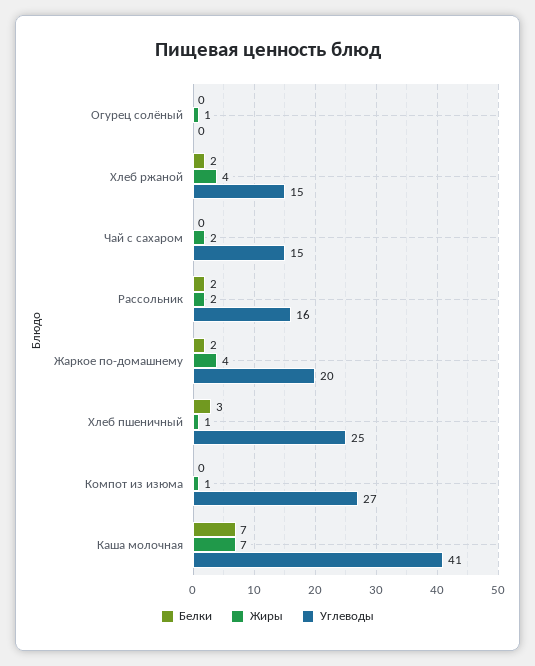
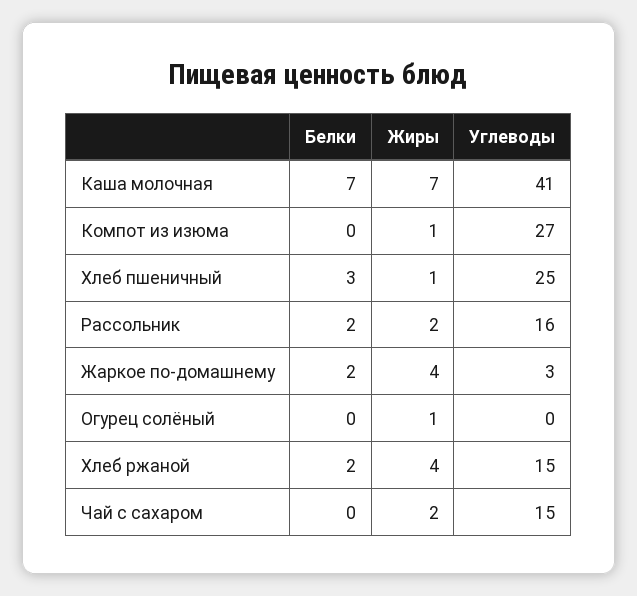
  {
    "Белки": {
      "Огурец солёный": 0,
      "Хлеб ржаной": 2,
      "Чай с сахаром": 0,
      "Рассольник": 2,
      "Жаркое по-домашнему": 2,
      "Хлеб пшеничный": 3,
      "Компот из изюма": 0,
      "Каша молочная": 7
    },
    "Жиры": {
      "Огурец солёный": 1,
      "Хлеб ржаной": 4,
      "Чай с сахаром": 2,
      "Рассольник": 2,
      "Жаркое по-домашнему": 4,
      "Хлеб пшеничный": 1,
      "Компот из изюма": 1,
      "Каша молочная": 7
    },
    "Углеводы": {
      "Огурец солёный": 0,
      "Хлеб ржаной": 15,
      "Чай с сахаром": 15,
      "Рассольник": 16,
-     "Жаркое по-домашнему": 20,
+     "Жаркое по-домашнему": 3,
      "Хлеб пшеничный": 25,
      "Компот из изюма": 27,
      "Каша молочная": 41
    }
  }

